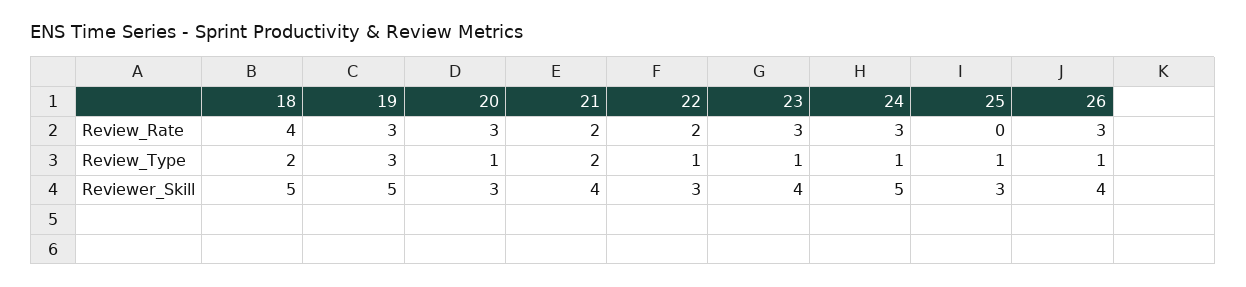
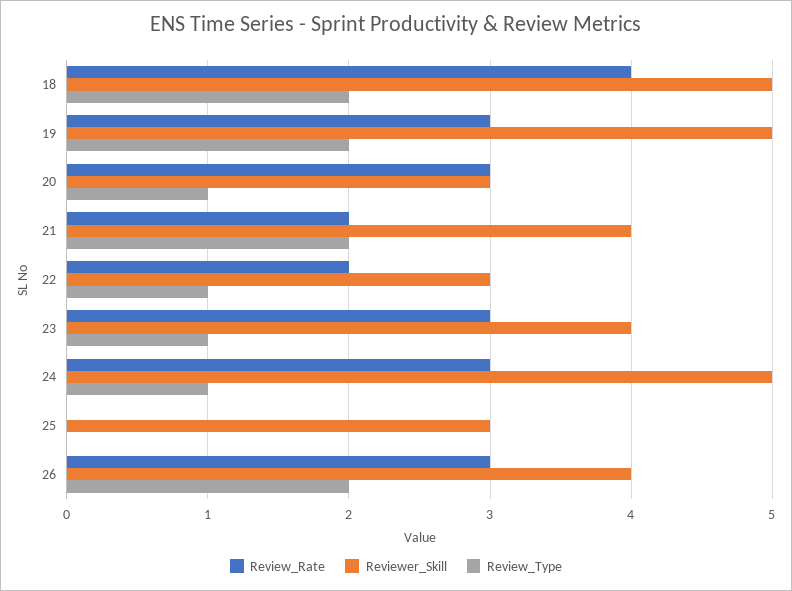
  {
    "Review_Rate": {
      "18": 4,
      "19": 3,
      "20": 3,
      "21": 2,
      "22": 2,
      "23": 3,
      "24": 3,
      "25": 0,
      "26": 3
    },
    "Review_Type": {
      "18": 2,
-     "19": 3,
+     "19": 2,
      "20": 1,
      "21": 2,
      "22": 1,
      "23": 1,
      "24": 1,
-     "25": 1,
+     "25": 0,
-     "26": 1
+     "26": 2
    },
    "Reviewer_Skill": {
      "18": 5,
      "19": 5,
      "20": 3,
      "21": 4,
      "22": 3,
      "23": 4,
      "24": 5,
      "25": 3,
      "26": 4
    }
  }

